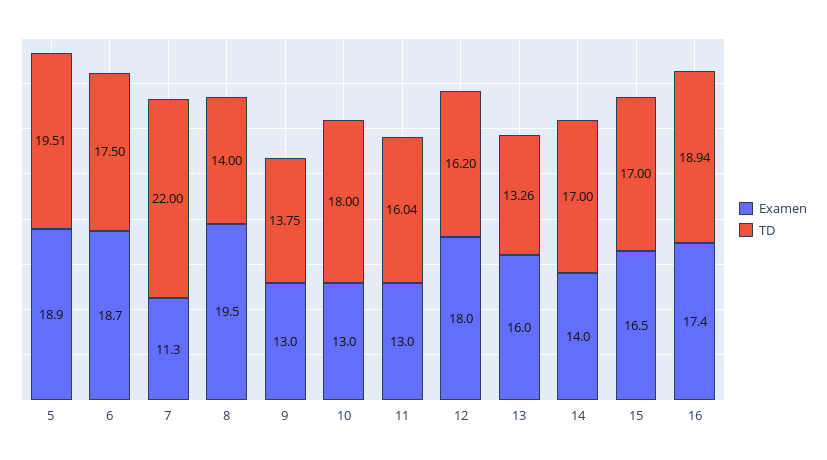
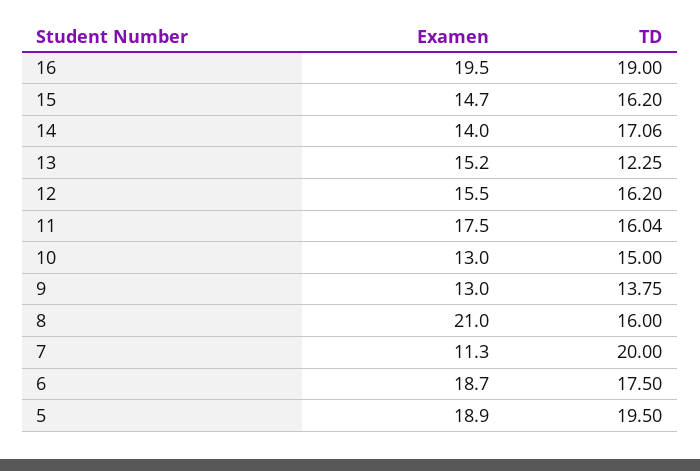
  {
    "Examen": {
      "5": 18.9,
      "6": 18.7,
      "7": 11.3,
-     "8": 19.5,
+     "8": 21,
      "9": 13,
      "10": 13,
-     "11": 13,
+     "11": 17.5,
-     "12": 18,
+     "12": 15.5,
-     "13": 16,
+     "13": 15.2,
      "14": 14,
-     "15": 16.5,
+     "15": 14.7,
-     "16": 17.4
+     "16": 19.5
    },
    "TD": {
-     "5": 19.51,
+     "5": 19.5,
      "6": 17.5,
-     "7": 22,
+     "7": 20,
-     "8": 14,
+     "8": 16,
      "9": 13.75,
-     "10": 18,
+     "10": 15,
      "11": 16.04,
      "12": 16.2,
-     "13": 13.26,
+     "13": 12.25,
-     "14": 17,
+     "14": 17.06,
-     "15": 17,
+     "15": 16.2,
-     "16": 18.94
+     "16": 19
    }
  }

